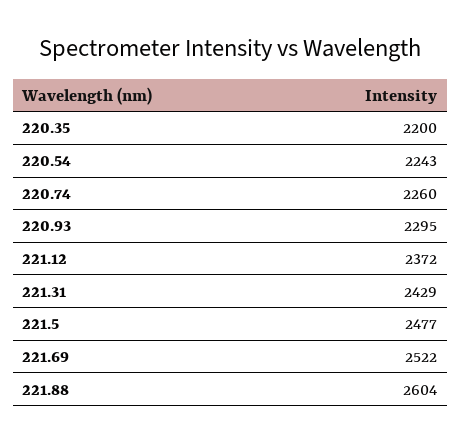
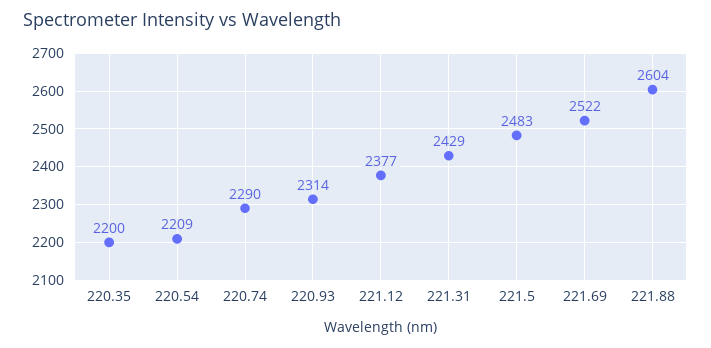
  {
    "220.35": 2200,
-   "220.54": 2243,
+   "220.54": 2209,
-   "220.74": 2260,
+   "220.74": 2290,
-   "220.93": 2295,
+   "220.93": 2314,
-   "221.12": 2372,
+   "221.12": 2377,
    "221.31": 2429,
-   "221.5": 2477,
+   "221.5": 2483,
    "221.69": 2522,
    "221.88": 2604
  }

